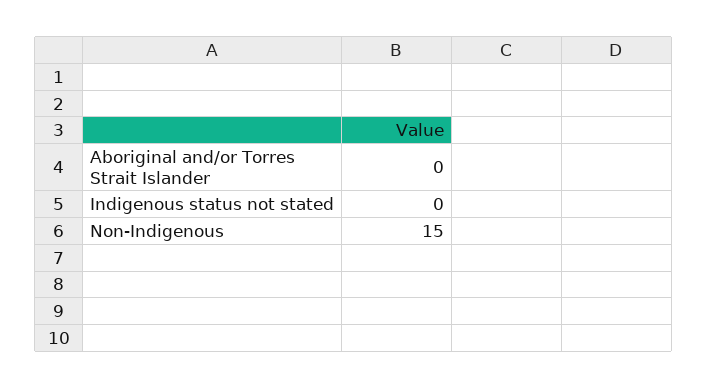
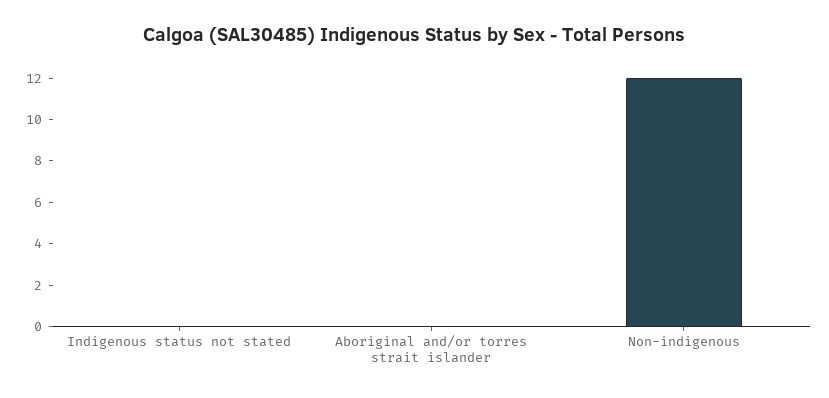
  {
    "Aboriginal and/or Torres Strait Islander": 0,
    "Indigenous status not stated": 0,
-   "Non-Indigenous": 15
+   "Non-Indigenous": 12
  }

